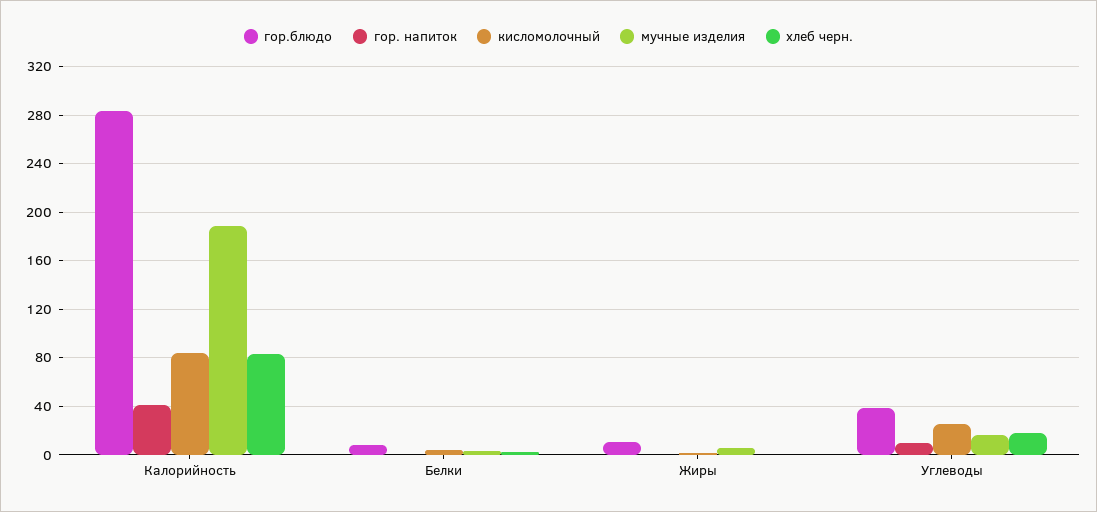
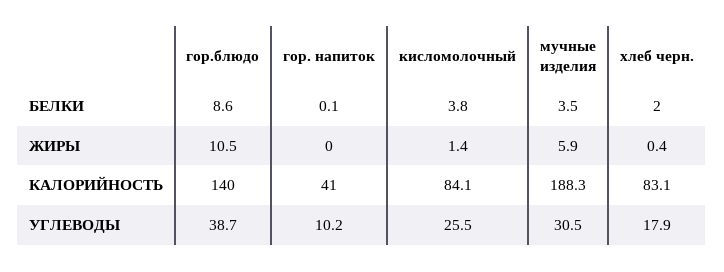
  {
    "гор.блюдо": {
-     "Калорийность": 285,
+     "Калорийность": 140,
      "Белки": 8.6,
      "Жиры": 10.5,
      "Углеводы": 38.7
    },
    "гор. напиток": {
      "Калорийность": 41,
      "Белки": 0.1,
      "Жиры": 0,
      "Углеводы": 10.2
    },
    "кисломолочный": {
      "Калорийность": 84.1,
      "Белки": 3.8,
      "Жиры": 1.4,
      "Углеводы": 25.5
    },
    "мучные изделия": {
      "Калорийность": 188.3,
      "Белки": 3.5,
      "Жиры": 5.9,
-     "Углеводы": 15
+     "Углеводы": 30.5
    },
    "хлеб черн.": {
      "Калорийность": 83.1,
      "Белки": 2,
      "Жиры": 0.4,
      "Углеводы": 17.9
    }
  }

